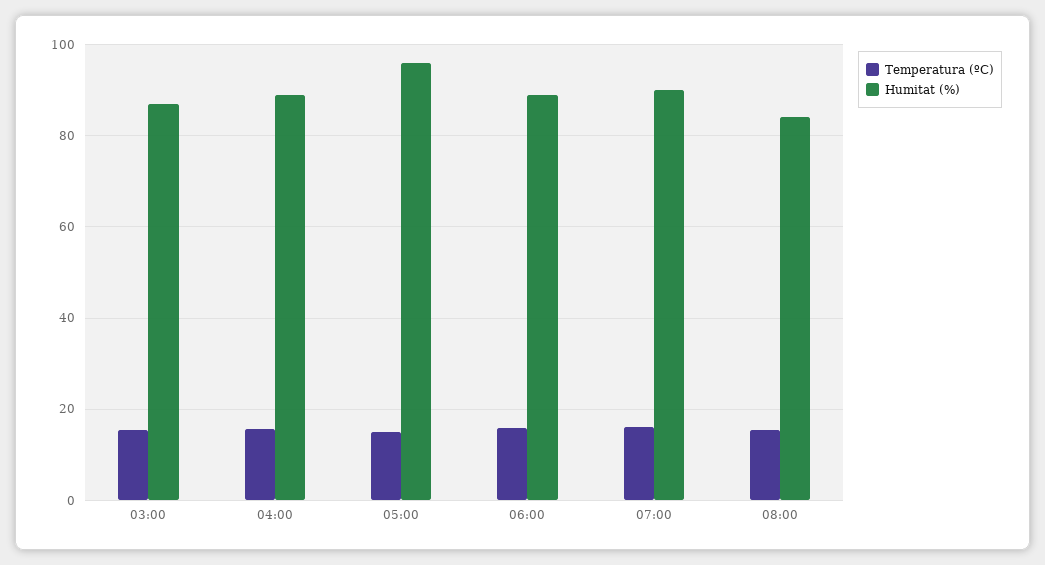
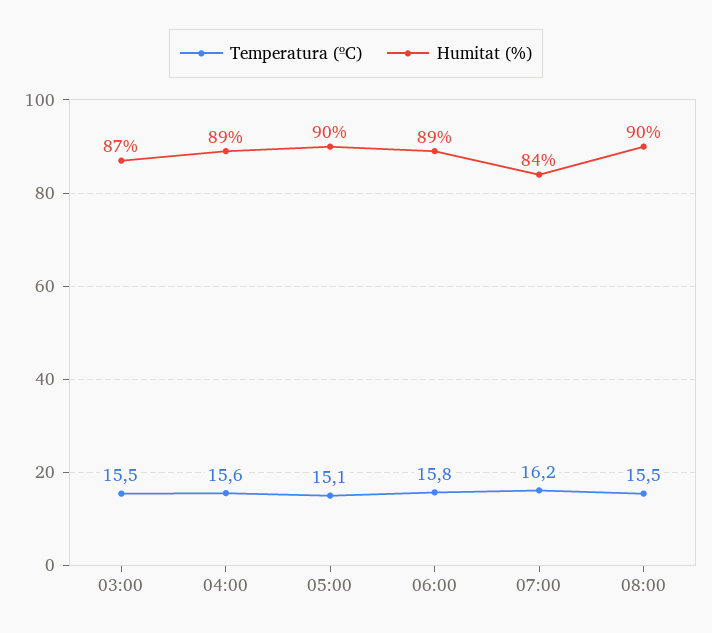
  {
    "Temperatura (ºC)": {
      "03:00": 15.5,
      "04:00": 15.6,
      "05:00": 15.1,
      "06:00": 15.8,
      "07:00": 16.2,
      "08:00": 15.5
    },
    "Humitat (%)": {
      "03:00": 87,
      "04:00": 89,
-     "05:00": 96,
+     "05:00": 90,
      "06:00": 89,
-     "07:00": 90,
+     "07:00": 84,
-     "08:00": 84
+     "08:00": 90
    }
  }

